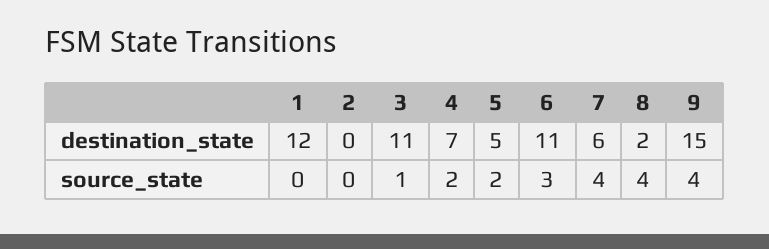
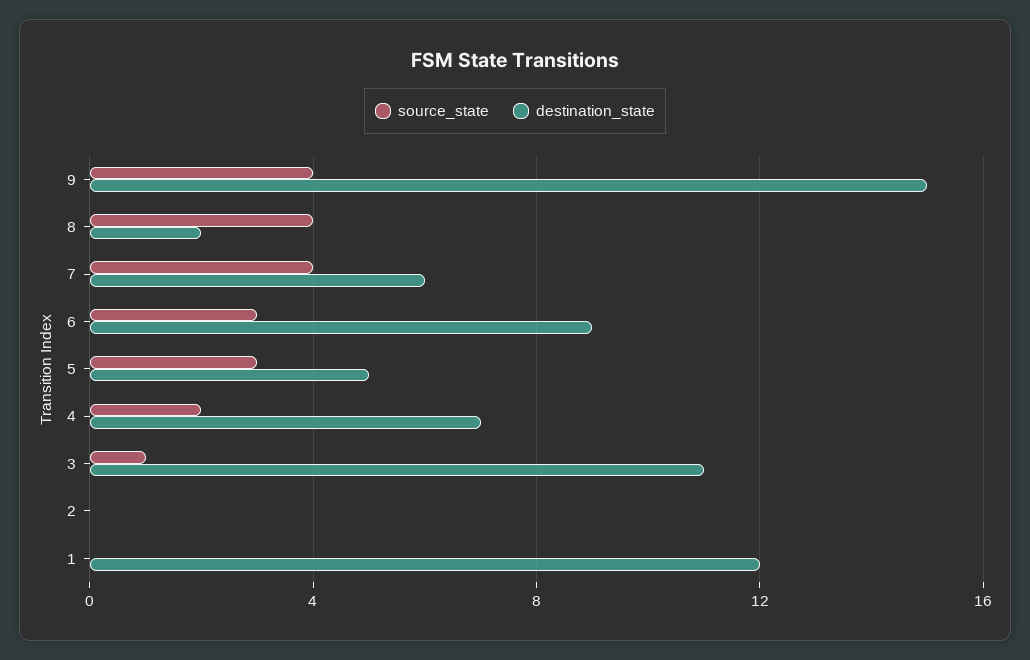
  {
    "destination_state": {
      "1": 12,
      "2": 0,
      "3": 11,
      "4": 7,
      "5": 5,
-     "6": 11,
+     "6": 9,
      "7": 6,
      "8": 2,
      "9": 15
    },
    "source_state": {
      "1": 0,
      "2": 0,
      "3": 1,
      "4": 2,
-     "5": 2,
+     "5": 3,
      "6": 3,
      "7": 4,
      "8": 4,
      "9": 4
    }
  }

